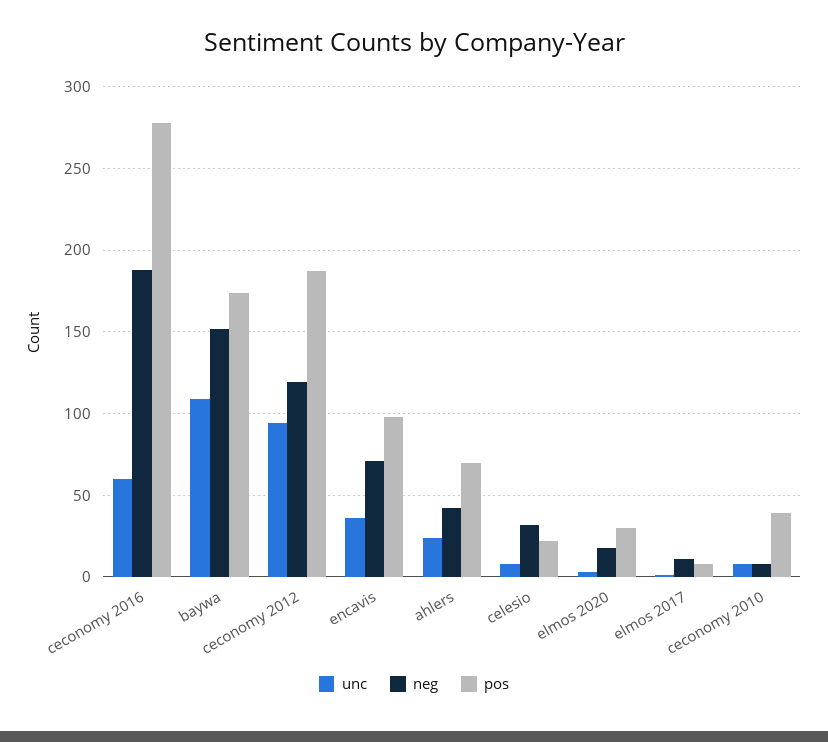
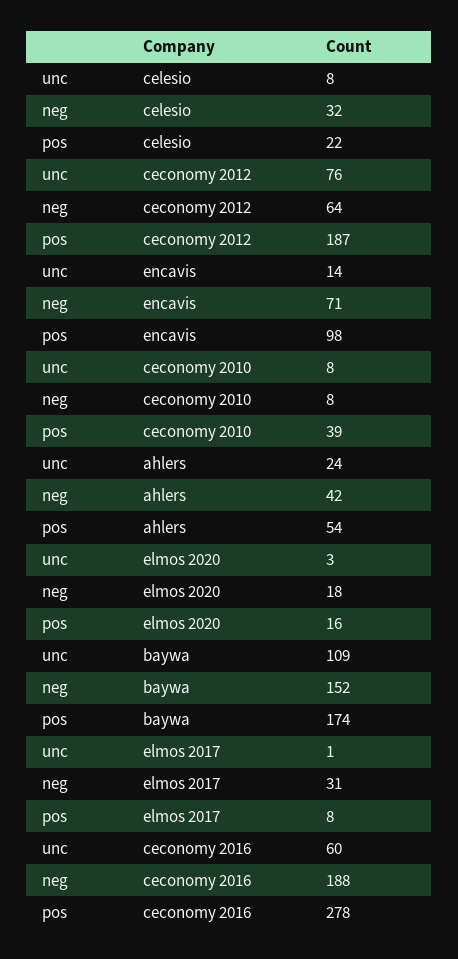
  {
    "unc": {
      "ceconomy 2016": 60,
      "baywa": 109,
-     "ceconomy 2012": 95,
+     "ceconomy 2012": 76,
-     "encavis": 35,
+     "encavis": 14,
      "ahlers": 24,
      "celesio": 8,
      "elmos 2020": 3,
      "elmos 2017": 1,
      "ceconomy 2010": 8
    },
    "neg": {
      "ceconomy 2016": 188,
      "baywa": 152,
-     "ceconomy 2012": 120,
+     "ceconomy 2012": 64,
      "encavis": 71,
      "ahlers": 42,
      "celesio": 32,
      "elmos 2020": 18,
-     "elmos 2017": 10,
+     "elmos 2017": 31,
      "ceconomy 2010": 8
    },
    "pos": {
      "ceconomy 2016": 278,
      "baywa": 174,
      "ceconomy 2012": 187,
      "encavis": 98,
-     "ahlers": 70,
+     "ahlers": 54,
      "celesio": 22,
-     "elmos 2020": 30,
+     "elmos 2020": 16,
      "elmos 2017": 8,
      "ceconomy 2010": 39
    }
  }

